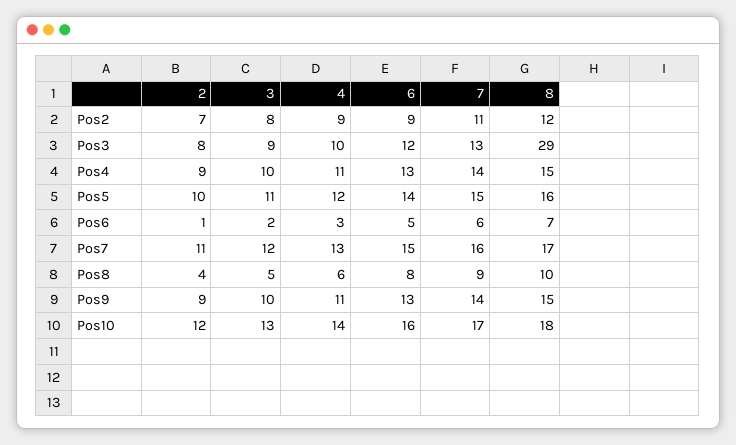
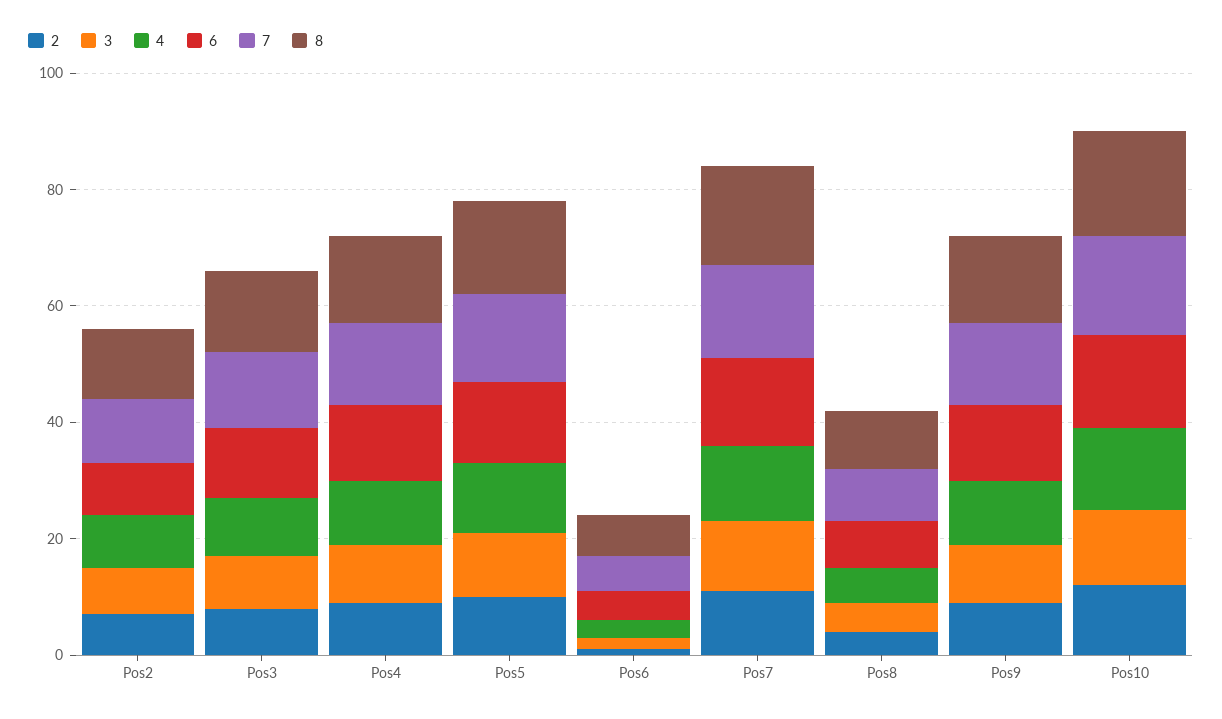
  {
    "2": {
      "Pos2": 7,
      "Pos3": 8,
      "Pos4": 9,
      "Pos5": 10,
      "Pos6": 1,
      "Pos7": 11,
      "Pos8": 4,
      "Pos9": 9,
      "Pos10": 12
    },
    "3": {
      "Pos2": 8,
      "Pos3": 9,
      "Pos4": 10,
      "Pos5": 11,
      "Pos6": 2,
      "Pos7": 12,
      "Pos8": 5,
      "Pos9": 10,
      "Pos10": 13
    },
    "4": {
      "Pos2": 9,
      "Pos3": 10,
      "Pos4": 11,
      "Pos5": 12,
      "Pos6": 3,
      "Pos7": 13,
      "Pos8": 6,
      "Pos9": 11,
      "Pos10": 14
    },
    "6": {
      "Pos2": 9,
      "Pos3": 12,
      "Pos4": 13,
      "Pos5": 14,
      "Pos6": 5,
      "Pos7": 15,
      "Pos8": 8,
      "Pos9": 13,
      "Pos10": 16
    },
    "7": {
      "Pos2": 11,
      "Pos3": 13,
      "Pos4": 14,
      "Pos5": 15,
      "Pos6": 6,
      "Pos7": 16,
      "Pos8": 9,
      "Pos9": 14,
      "Pos10": 17
    },
    "8": {
      "Pos2": 12,
-     "Pos3": 29,
+     "Pos3": 15,
      "Pos4": 15,
      "Pos5": 16,
      "Pos6": 7,
      "Pos7": 17,
      "Pos8": 10,
      "Pos9": 15,
      "Pos10": 18
    }
  }

